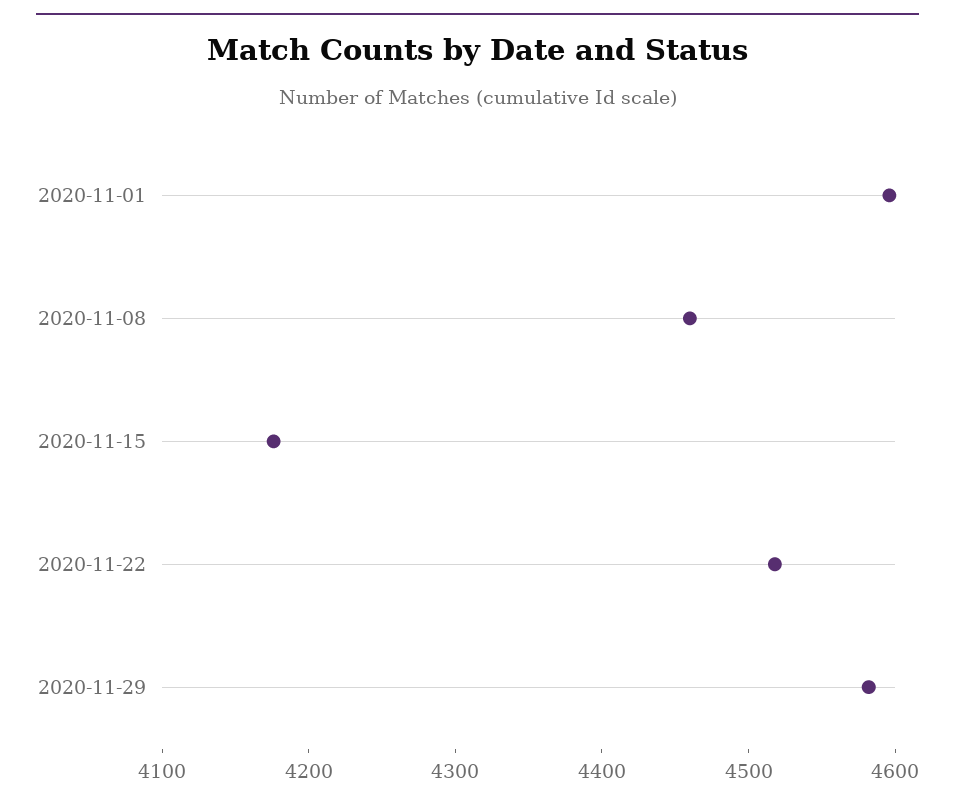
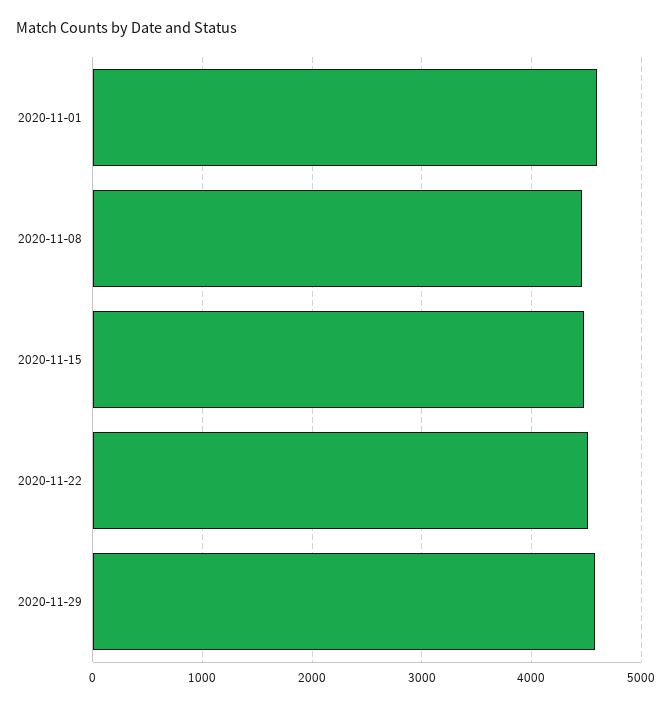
  {
    "2020-11-01": 4600,
    "2020-11-08": 4460,
-   "2020-11-15": 4180,
+   "2020-11-15": 4500,
    "2020-11-22": 4520,
    "2020-11-29": 4580
  }

